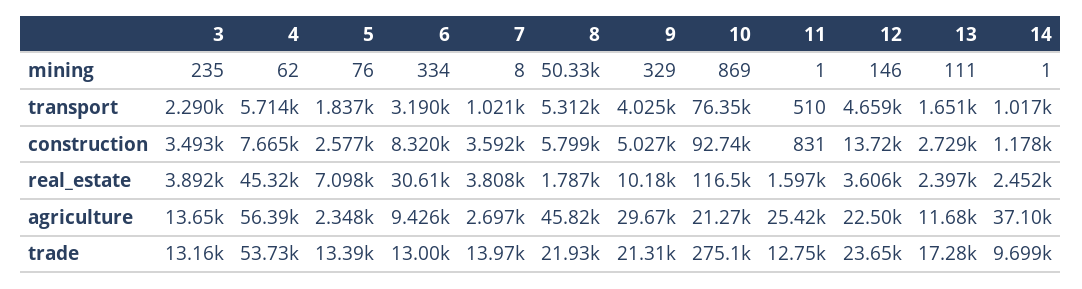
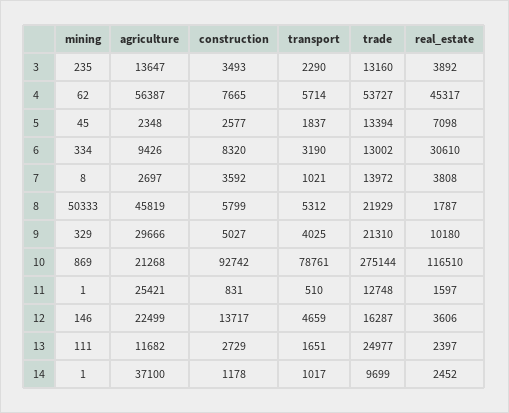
  {
    "3": {
      "mining": 235,
      "transport": 2290,
      "construction": 3493,
      "real_estate": 3892,
      "agriculture": 13647,
      "trade": 13160
    },
    "4": {
      "mining": 62,
      "transport": 5714,
      "construction": 7665,
      "real_estate": 45317,
      "agriculture": 56387,
      "trade": 53727
    },
    "5": {
-     "mining": 76,
+     "mining": 45,
      "transport": 1837,
      "construction": 2577,
      "real_estate": 7098,
      "agriculture": 2348,
      "trade": 13394
    },
    "6": {
      "mining": 334,
      "transport": 3190,
      "construction": 8320,
      "real_estate": 30610,
      "agriculture": 9426,
      "trade": 13002
    },
    "7": {
      "mining": 8,
      "transport": 1021,
      "construction": 3592,
      "real_estate": 3808,
      "agriculture": 2697,
      "trade": 13972
    },
    "8": {
      "mining": 50333,
      "transport": 5312,
      "construction": 5799,
      "real_estate": 1787,
      "agriculture": 45819,
      "trade": 21929
    },
    "9": {
      "mining": 329,
      "transport": 4025,
      "construction": 5027,
      "real_estate": 10180,
      "agriculture": 29666,
      "trade": 21310
    },
    "10": {
      "mining": 869,
-     "transport": 76350,
+     "transport": 78761,
      "construction": 92742,
      "real_estate": 116510,
      "agriculture": 21268,
      "trade": 275144
    },
    "11": {
      "mining": 1,
      "transport": 510,
      "construction": 831,
      "real_estate": 1597,
      "agriculture": 25421,
      "trade": 12748
    },
    "12": {
      "mining": 146,
      "transport": 4659,
      "construction": 13717,
      "real_estate": 3606,
      "agriculture": 22499,
-     "trade": 23650
+     "trade": 16287
    },
    "13": {
      "mining": 111,
      "transport": 1651,
      "construction": 2729,
      "real_estate": 2397,
      "agriculture": 11682,
-     "trade": 17280
+     "trade": 24977
    },
    "14": {
      "mining": 1,
      "transport": 1017,
      "construction": 1178,
      "real_estate": 2452,
      "agriculture": 37100,
      "trade": 9699
    }
  }

